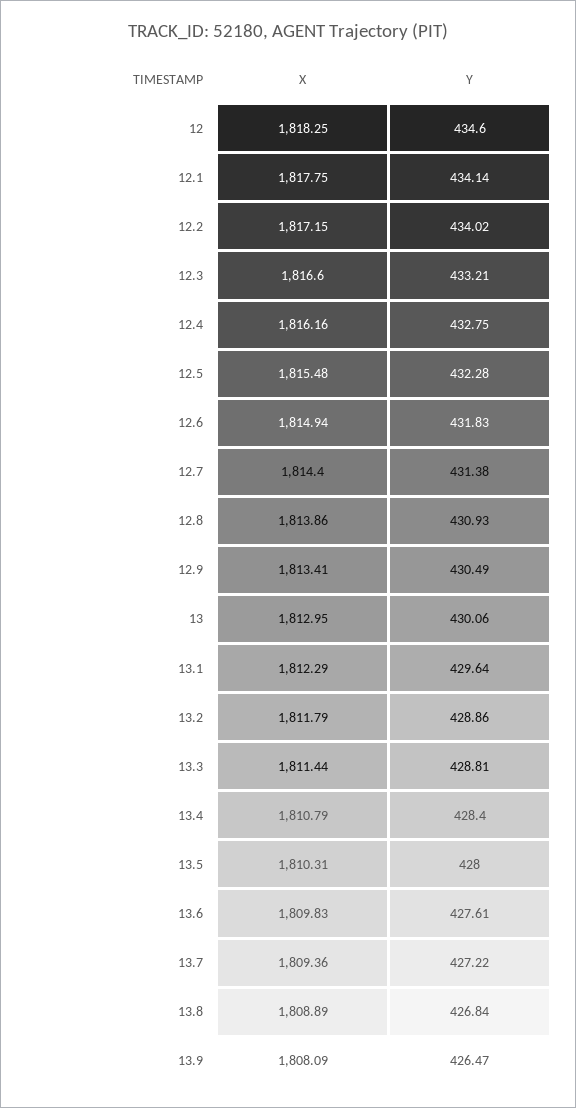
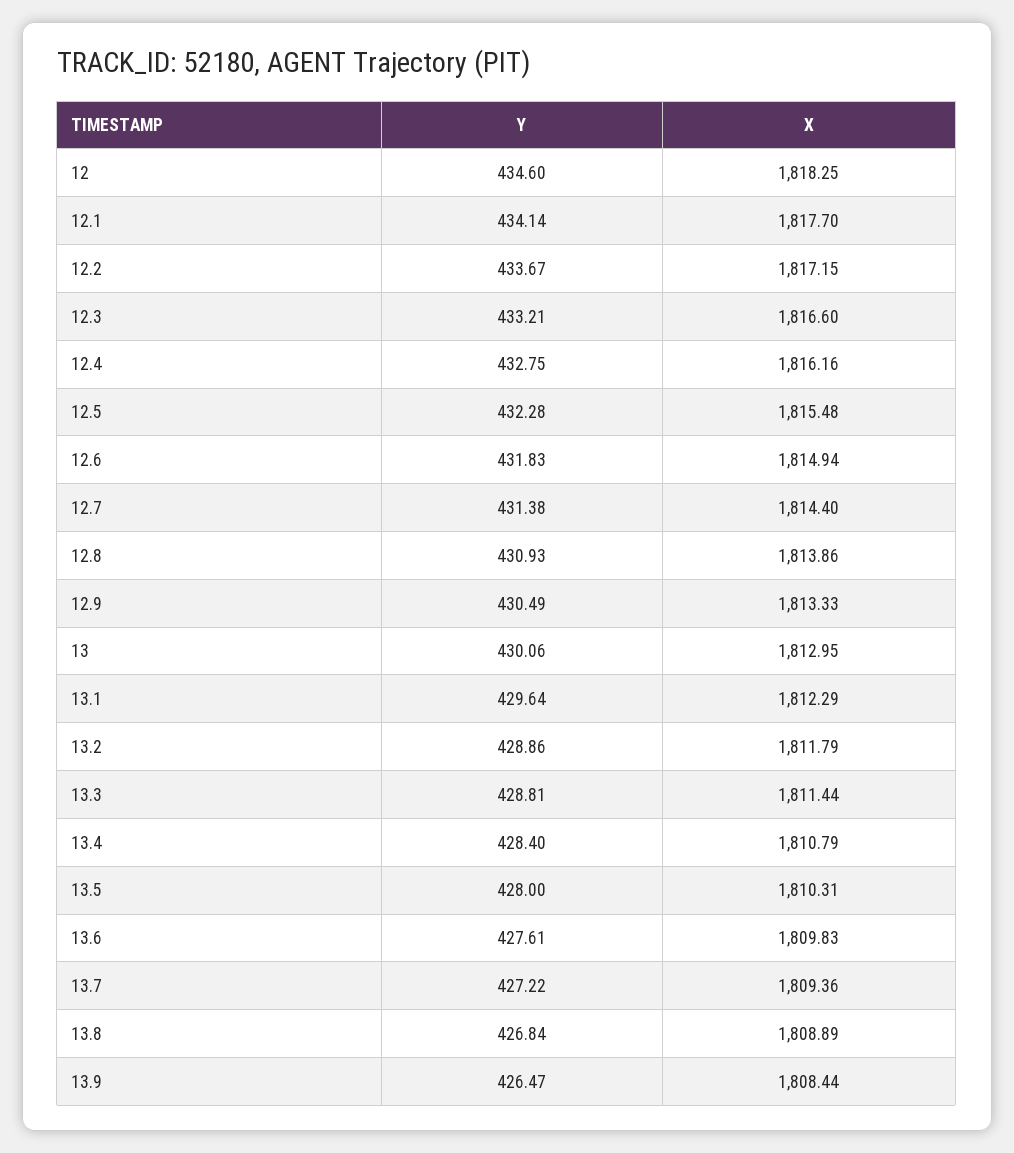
  {
    "X": {
      "12": 1818.25,
-     "12.1": 1817.75,
+     "12.1": 1817.7,
      "12.2": 1817.15,
      "12.3": 1816.6,
      "12.4": 1816.16,
      "12.5": 1815.48,
      "12.6": 1814.94,
      "12.7": 1814.4,
      "12.8": 1813.86,
-     "12.9": 1813.41,
+     "12.9": 1813.33,
      "13": 1812.95,
      "13.1": 1812.29,
      "13.2": 1811.79,
      "13.3": 1811.44,
      "13.4": 1810.79,
      "13.5": 1810.31,
      "13.6": 1809.83,
      "13.7": 1809.36,
      "13.8": 1808.89,
-     "13.9": 1808.09
+     "13.9": 1808.44
    },
    "Y": {
      "12": 434.6,
      "12.1": 434.14,
-     "12.2": 434.02,
+     "12.2": 433.67,
      "12.3": 433.21,
      "12.4": 432.75,
      "12.5": 432.28,
      "12.6": 431.83,
      "12.7": 431.38,
      "12.8": 430.93,
      "12.9": 430.49,
      "13": 430.06,
      "13.1": 429.64,
      "13.2": 428.86,
      "13.3": 428.81,
      "13.4": 428.4,
      "13.5": 428,
      "13.6": 427.61,
      "13.7": 427.22,
      "13.8": 426.84,
      "13.9": 426.47
    }
  }

